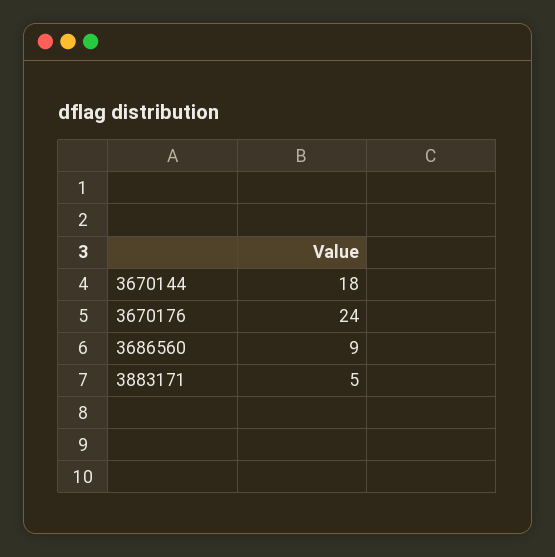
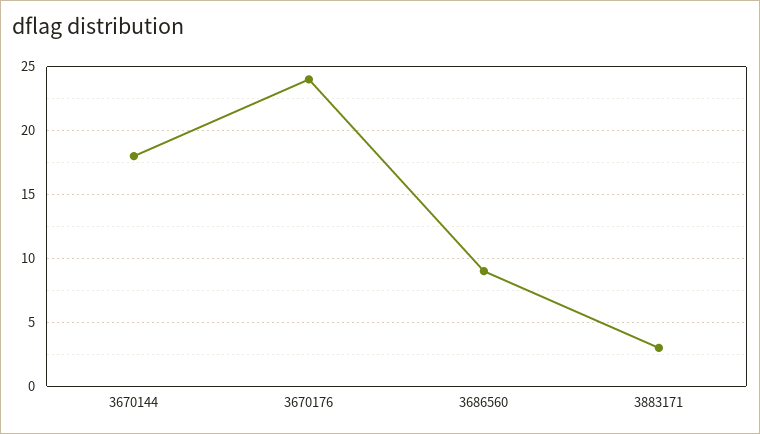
  {
    "3670144": 18,
    "3670176": 24,
    "3686560": 9,
-   "3883171": 5
+   "3883171": 3
  }

